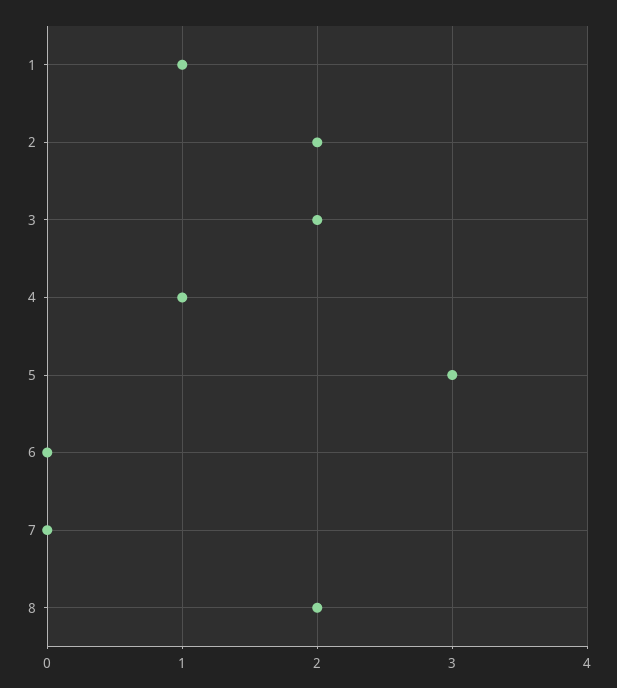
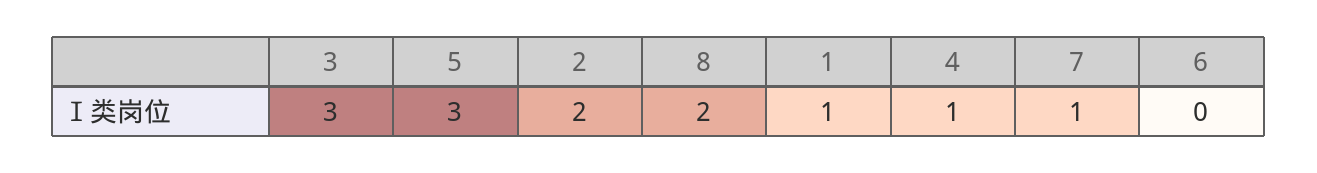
  {
    "1": 1,
    "2": 2,
-   "3": 2,
+   "3": 3,
    "4": 1,
    "5": 3,
    "6": 0,
-   "7": 0,
+   "7": 1,
    "8": 2
  }

